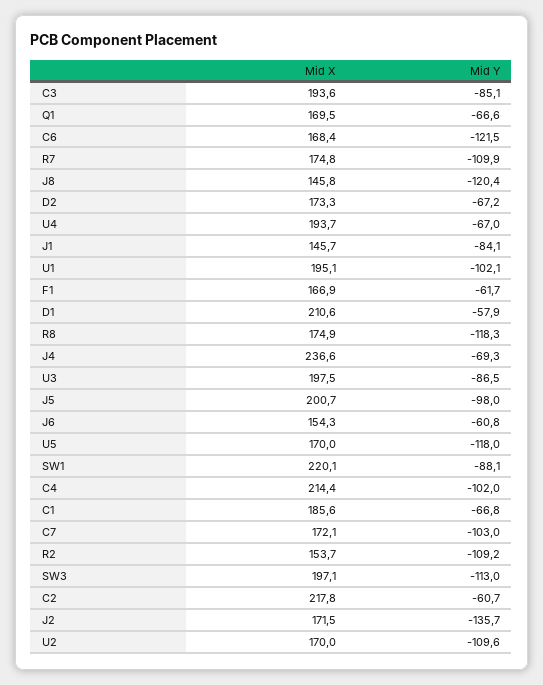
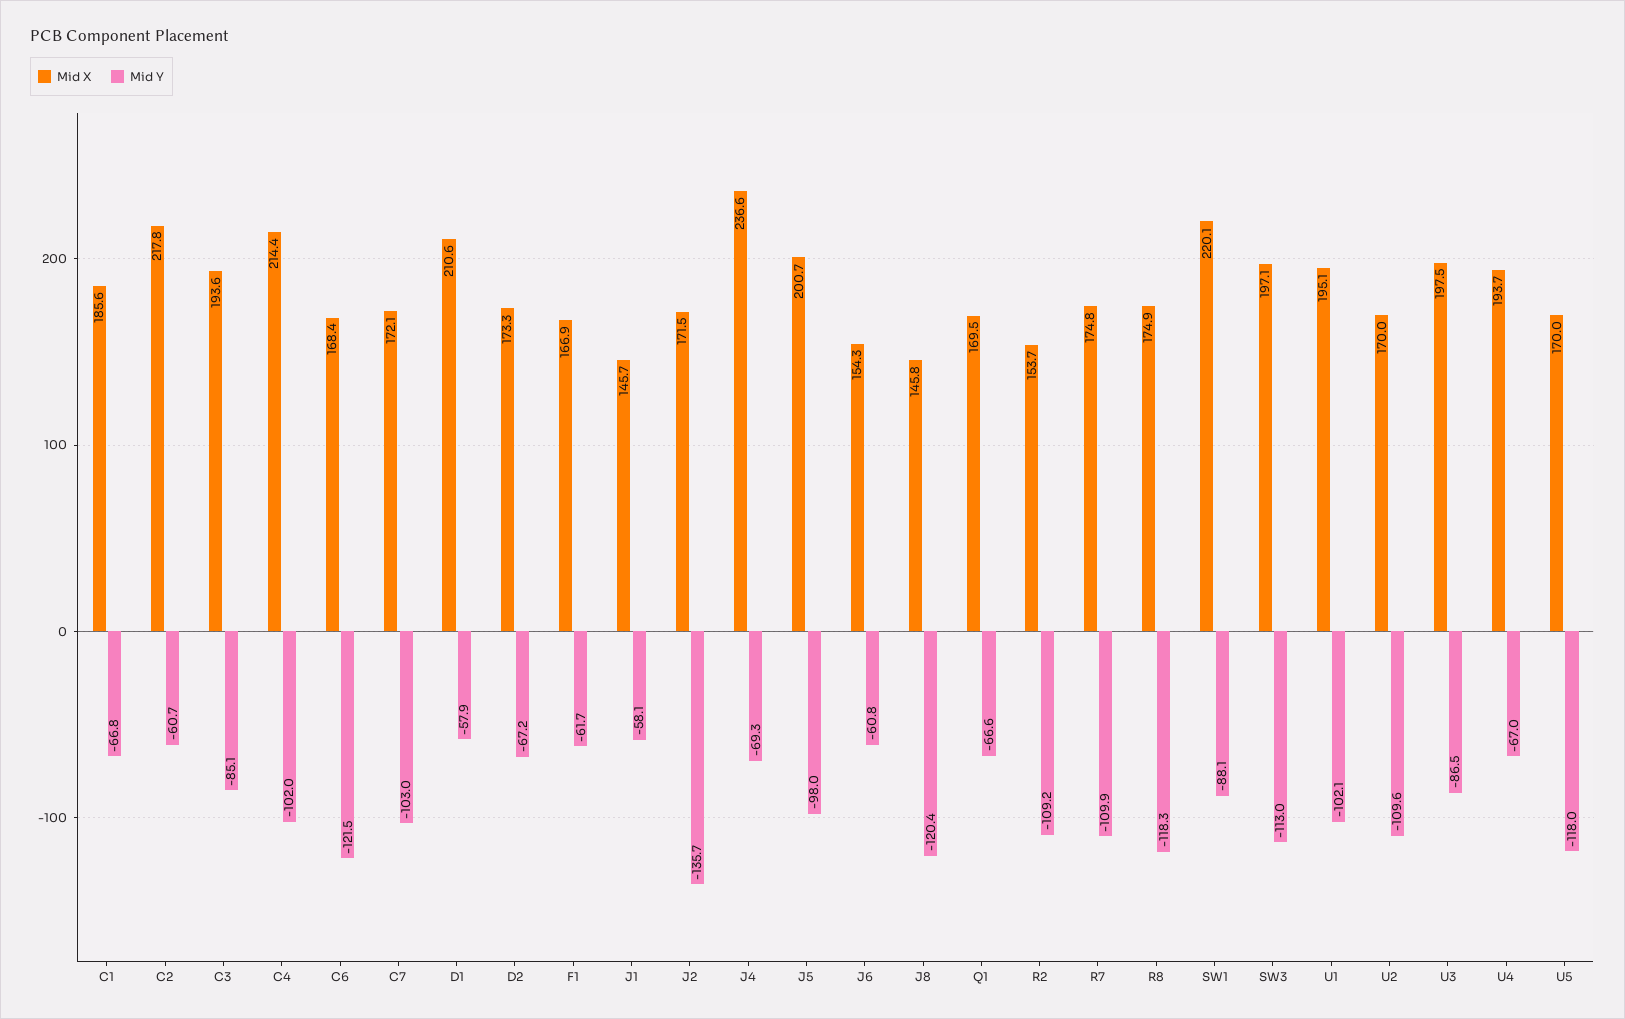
  {
    "Mid X": {
      "C3": 193.6,
      "Q1": 169.5,
      "C6": 168.4,
      "R7": 174.8,
      "J8": 145.8,
      "D2": 173.3,
      "U4": 193.7,
      "J1": 145.7,
      "U1": 195.1,
      "F1": 166.9,
      "D1": 210.6,
      "R8": 174.9,
      "J4": 236.6,
      "U3": 197.5,
      "J5": 200.7,
      "J6": 154.3,
      "U5": 170,
      "SW1": 220.1,
      "C4": 214.4,
      "C1": 185.6,
      "C7": 172.1,
      "R2": 153.7,
      "SW3": 197.1,
      "C2": 217.8,
      "J2": 171.5,
      "U2": 170
    },
    "Mid Y": {
      "C3": -85.1,
      "Q1": -66.6,
      "C6": -121.5,
      "R7": -109.9,
      "J8": -120.4,
      "D2": -67.2,
      "U4": -67,
-     "J1": -84.1,
+     "J1": -58.1,
      "U1": -102.1,
      "F1": -61.7,
      "D1": -57.9,
      "R8": -118.3,
      "J4": -69.3,
      "U3": -86.5,
      "J5": -98,
      "J6": -60.8,
      "U5": -118,
      "SW1": -88.1,
      "C4": -102,
      "C1": -66.8,
      "C7": -103,
      "R2": -109.2,
      "SW3": -113,
      "C2": -60.7,
      "J2": -135.7,
      "U2": -109.6
    }
  }

